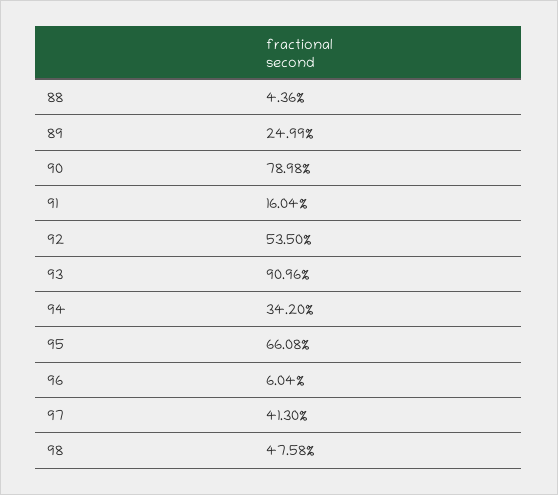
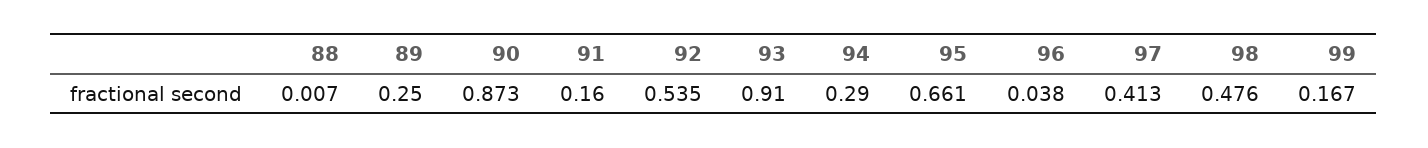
  {
-   "88": 0.0436,
+   "88": 0.007,
    "89": 0.2499,
-   "90": 0.7898,
+   "90": 0.873,
    "91": 0.1604,
    "92": 0.535,
    "93": 0.9096,
-   "94": 0.342,
+   "94": 0.29,
    "95": 0.6608,
-   "96": 0.0604,
+   "96": 0.038,
    "97": 0.413,
-   "98": 0.4758
+   "98": 0.4758,
+   "99": 0.167
  }

